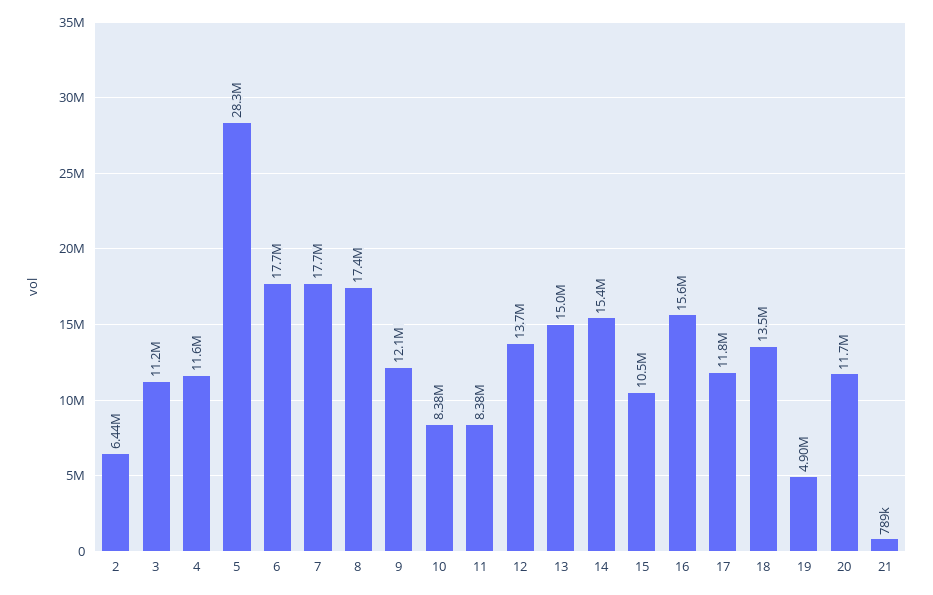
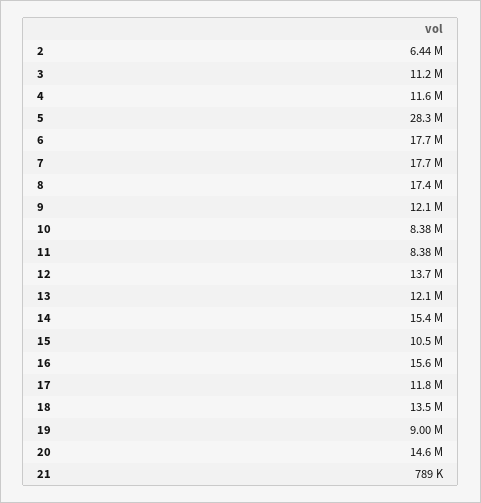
  {
    "2": 6440000,
    "3": 11200000,
    "4": 11600000,
    "5": 28300000,
    "6": 17700000,
    "7": 17700000,
    "8": 17400000,
    "9": 12100000,
    "10": 8380000,
    "11": 8380000,
    "12": 13700000,
-   "13": 15000000,
+   "13": 12100000,
    "14": 15400000,
    "15": 10500000,
    "16": 15600000,
    "17": 11800000,
    "18": 13500000,
-   "19": 4900000,
+   "19": 9000000,
-   "20": 11700000,
+   "20": 14600000,
    "21": 789000
  }

